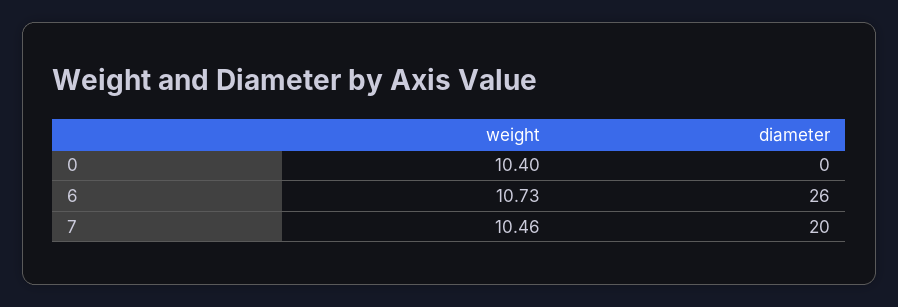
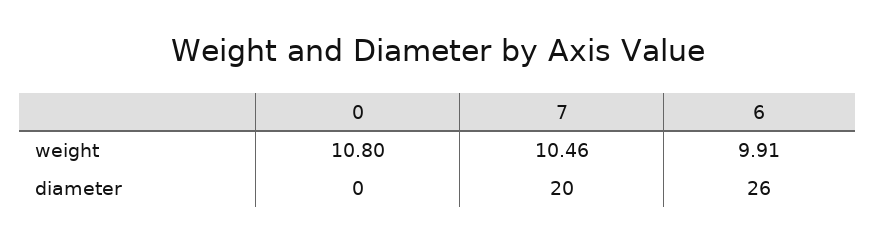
  {
    "weight": {
-     "0": 10.4,
+     "0": 10.8,
-     "6": 10.73,
+     "6": 9.91,
      "7": 10.46
    },
    "diameter": {
      "0": 0,
      "6": 26,
      "7": 20
    }
  }

